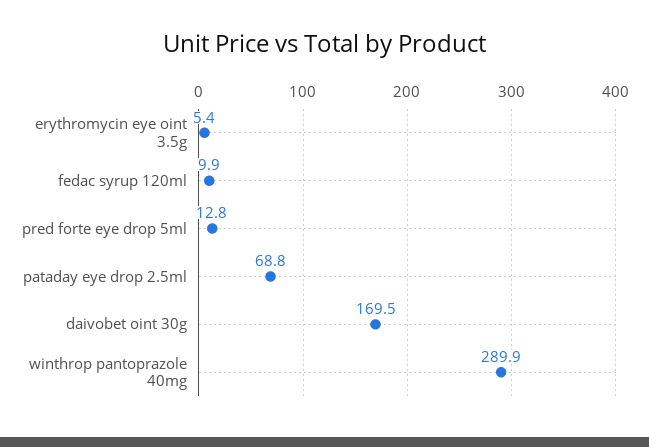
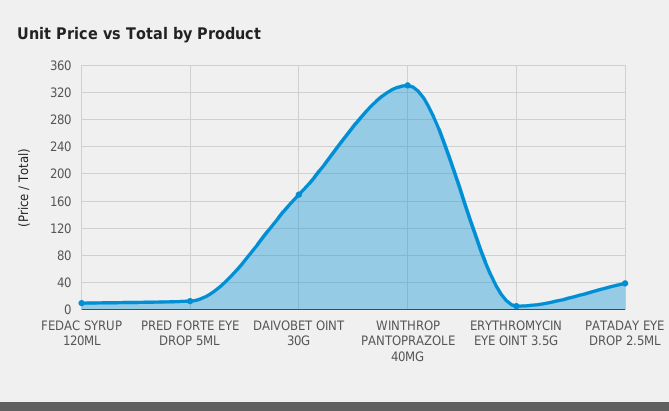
  {
    "erythromycin eye oint 3.5g": 5.4,
    "fedac syrup 120ml": 9.9,
    "pred forte eye drop 5ml": 12.8,
-   "pataday eye drop 2.5ml": 68.8,
+   "pataday eye drop 2.5ml": 40,
    "daivobet oint 30g": 169.5,
-   "winthrop pantoprazole 40mg": 289.9
+   "winthrop pantoprazole 40mg": 330
  }

